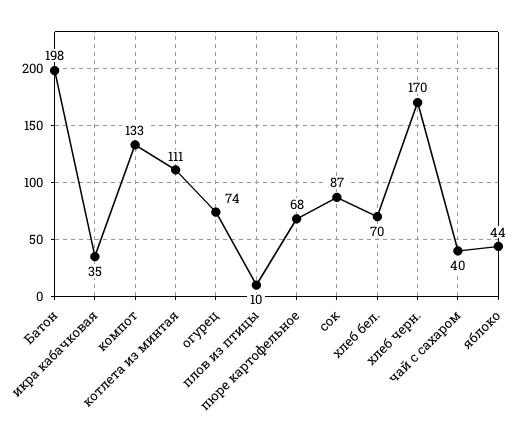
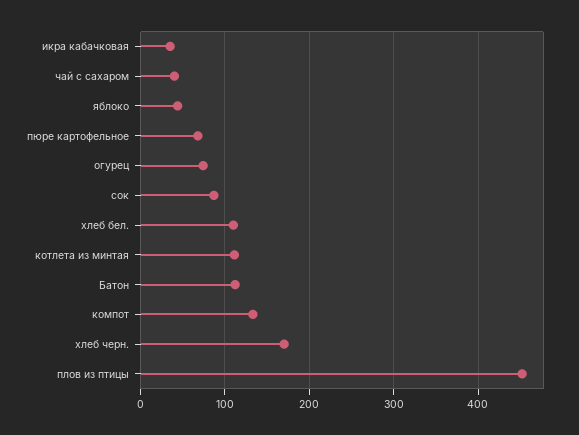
  {
-   "Батон": 198,
+   "Батон": 110,
    "икра кабачковая": 35,
    "компот": 133,
    "котлета из минтая": 111,
    "огурец": 74,
-   "плов из птицы": 10,
+   "плов из птицы": 450,
    "пюре картофельное": 68,
    "сок": 87,
-   "хлеб бел.": 70,
+   "хлеб бел.": 110,
    "хлеб черн.": 170,
    "чай с сахаром": 40,
    "яблоко": 44
  }

